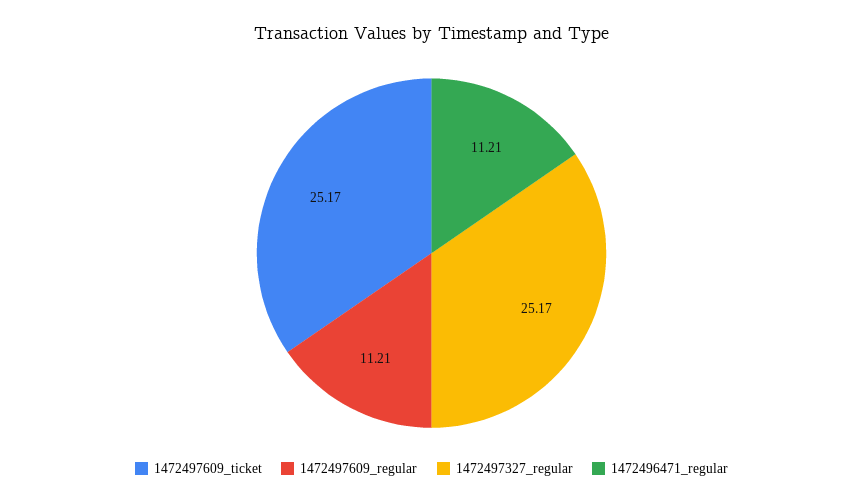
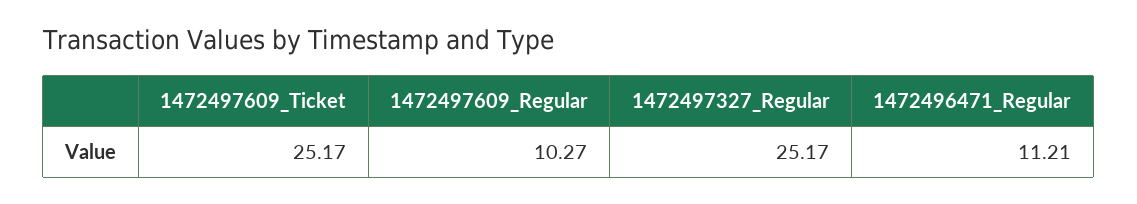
  {
    "1472497609_ticket": 25.17,
-   "1472497609_regular": 11.21,
+   "1472497609_regular": 10.27,
    "1472497327_regular": 25.17,
    "1472496471_regular": 11.21
  }

